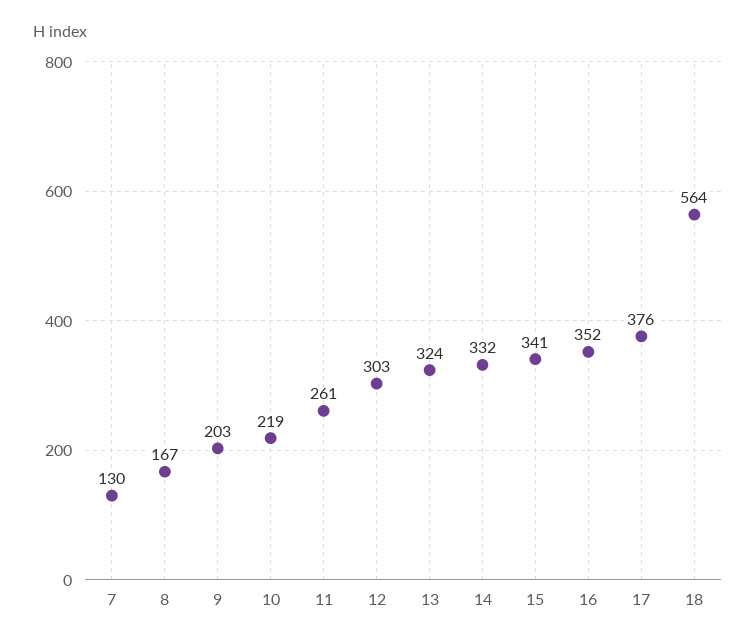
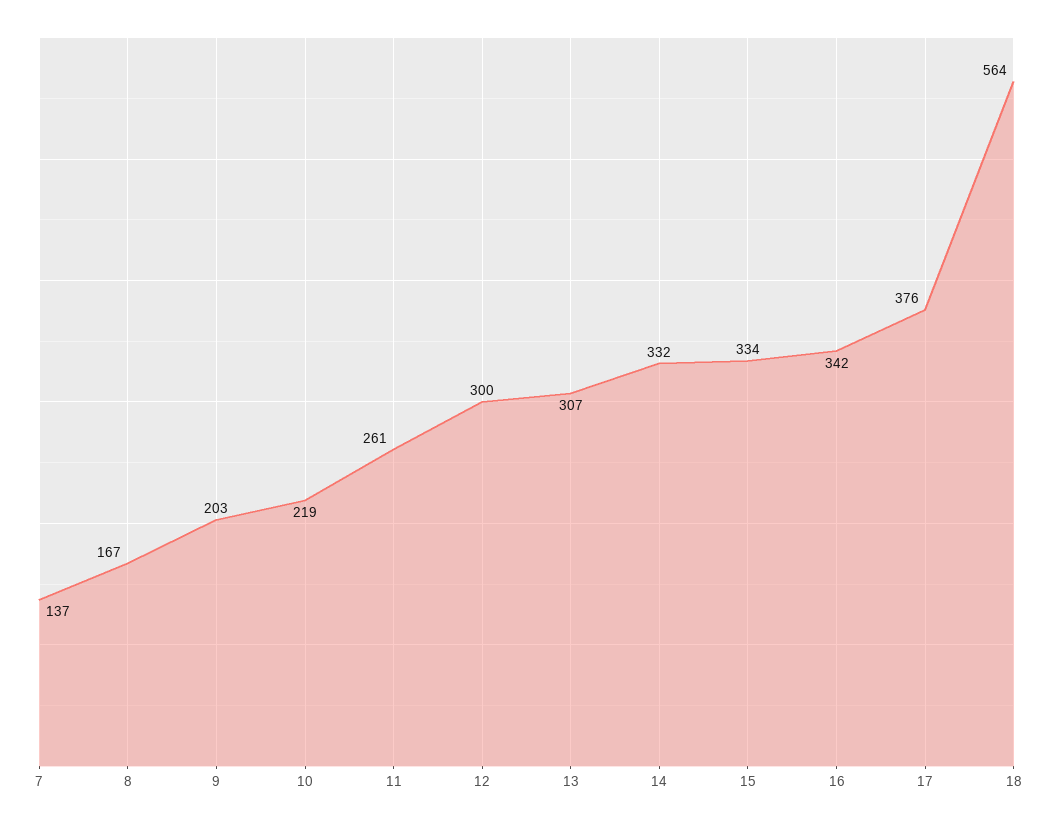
  {
-   "7": 130,
+   "7": 137,
    "8": 167,
    "9": 203,
    "10": 219,
    "11": 261,
-   "12": 303,
+   "12": 300,
-   "13": 324,
+   "13": 307,
    "14": 332,
-   "15": 341,
+   "15": 334,
-   "16": 352,
+   "16": 342,
    "17": 376,
    "18": 564
  }

